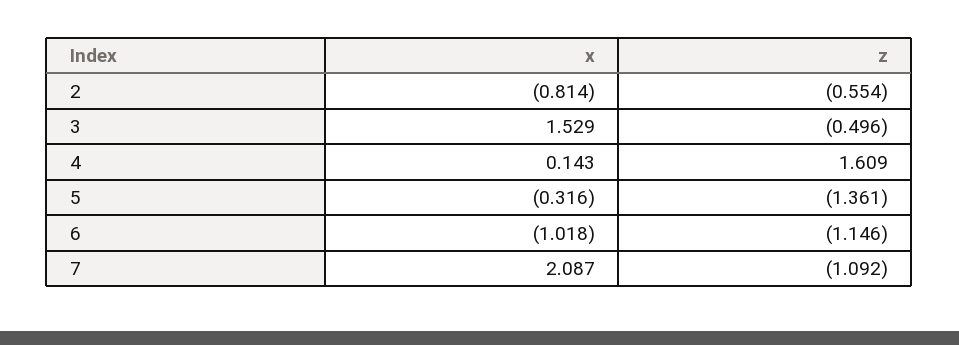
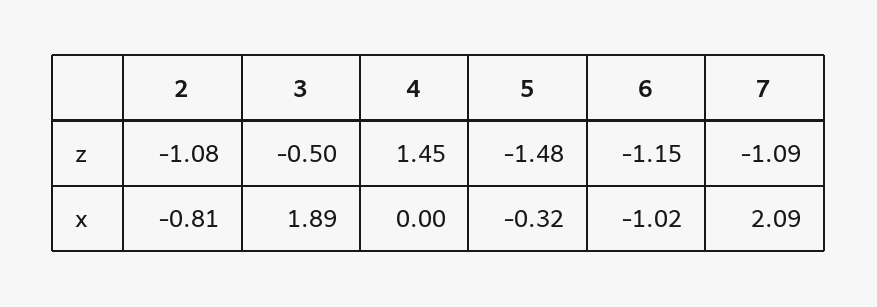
  {
    "x": {
      "2": -0.814,
-     "3": 1.529,
+     "3": 1.89,
-     "4": 0.143,
+     "4": 0,
      "5": -0.316,
      "6": -1.018,
      "7": 2.087
    },
    "z": {
-     "2": -0.554,
+     "2": -1.08,
      "3": -0.496,
-     "4": 1.609,
+     "4": 1.45,
-     "5": -1.361,
+     "5": -1.48,
      "6": -1.146,
      "7": -1.092
    }
  }

